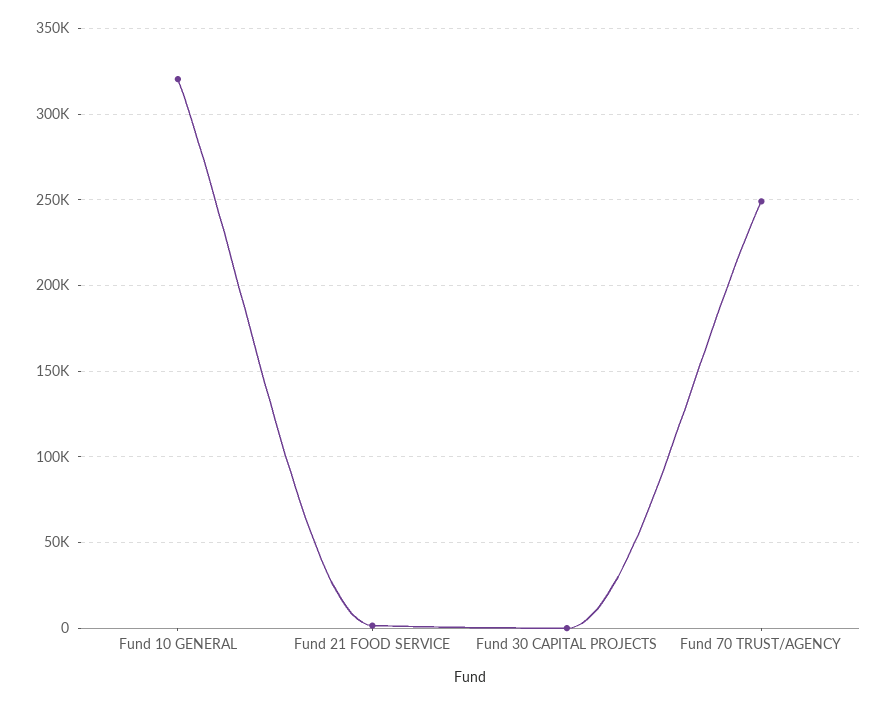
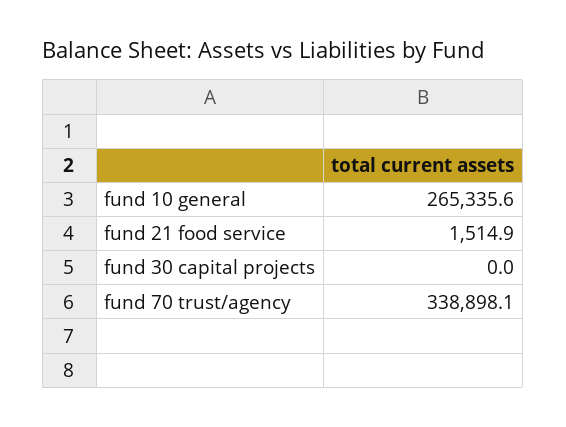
  {
-   "Fund 10 GENERAL": 320000,
+   "Fund 10 GENERAL": 265335.6,
    "Fund 21 FOOD SERVICE": 1514.9,
    "Fund 30 CAPITAL PROJECTS": 0,
-   "Fund 70 TRUST/AGENCY": 250000
+   "Fund 70 TRUST/AGENCY": 338898.1
  }

